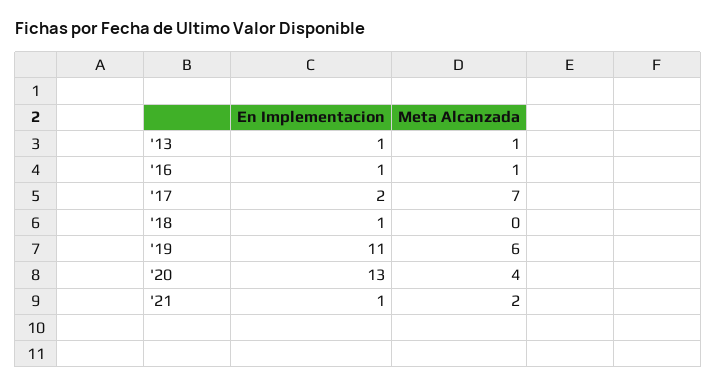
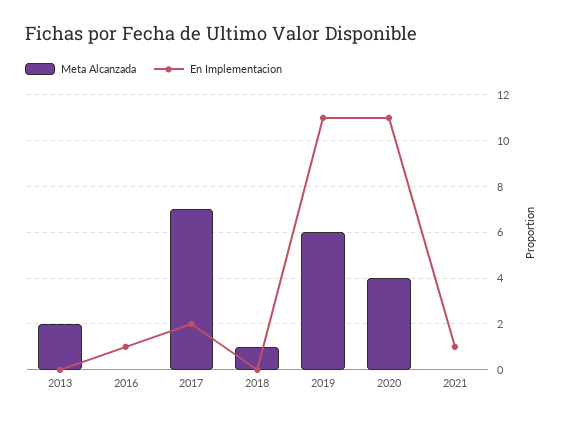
  {
    "En Implementacion": {
-     "'13": 1,
+     "'13": 0,
      "'16": 1,
      "'17": 2,
-     "'18": 1,
+     "'18": 0,
      "'19": 11,
-     "'20": 13,
+     "'20": 11,
      "'21": 1
    },
    "Meta Alcanzada": {
-     "'13": 1,
+     "'13": 2,
-     "'16": 1,
+     "'16": 0,
      "'17": 7,
-     "'18": 0,
+     "'18": 1,
      "'19": 6,
      "'20": 4,
-     "'21": 2
+     "'21": 0
    }
  }

